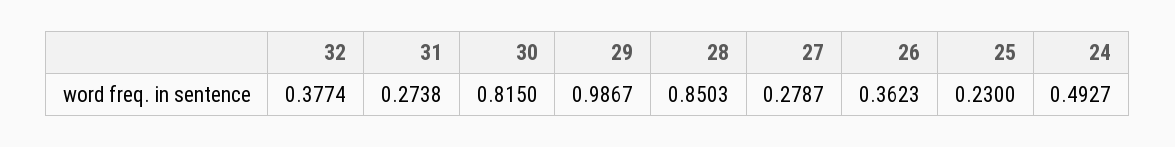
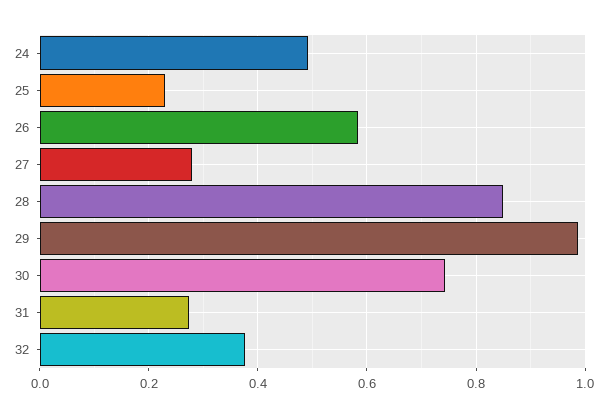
  {
    "32": 0.3774,
    "31": 0.2738,
-   "30": 0.815,
+   "30": 0.74,
    "29": 0.9867,
    "28": 0.8503,
    "27": 0.2787,
-   "26": 0.3623,
+   "26": 0.58,
    "25": 0.23,
    "24": 0.4927
  }

